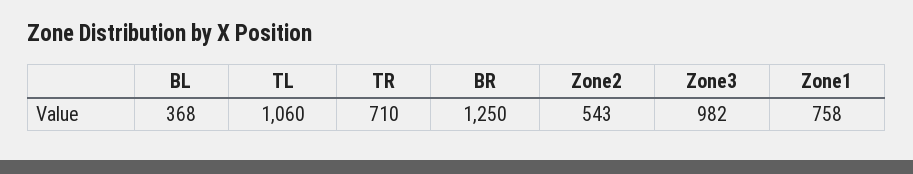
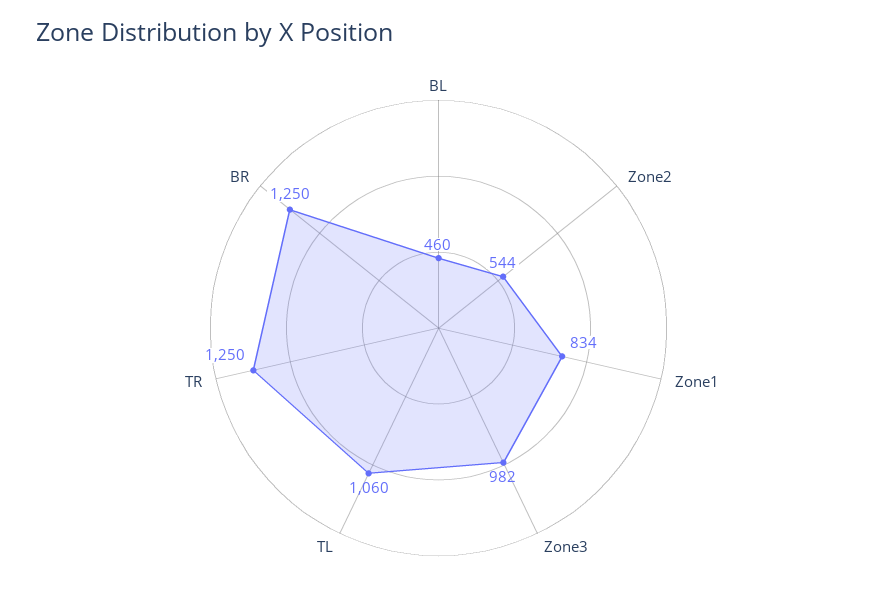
  {
-   "BL": 368,
+   "BL": 460,
    "TL": 1060,
-   "TR": 710,
+   "TR": 1250,
    "BR": 1250,
-   "Zone2": 543,
+   "Zone2": 544,
    "Zone3": 982,
-   "Zone1": 758
+   "Zone1": 834
  }

